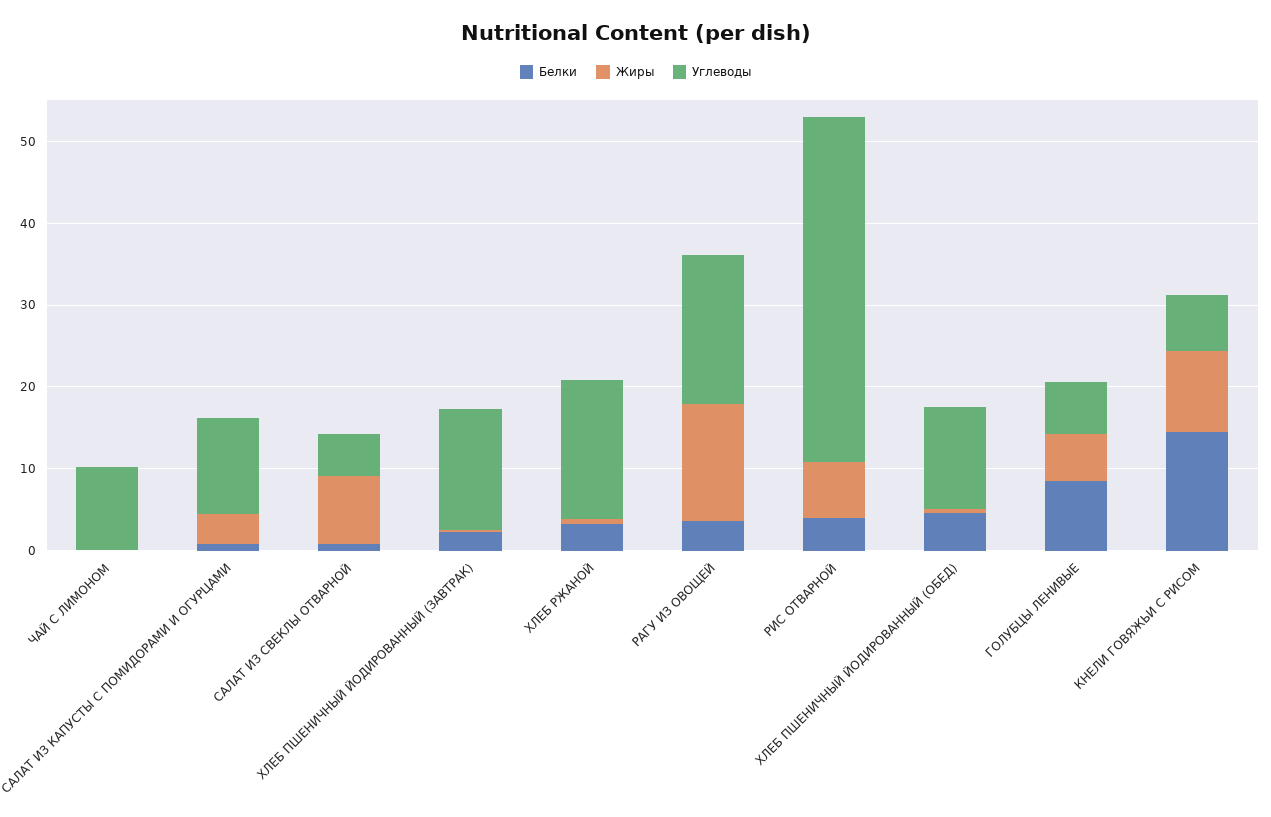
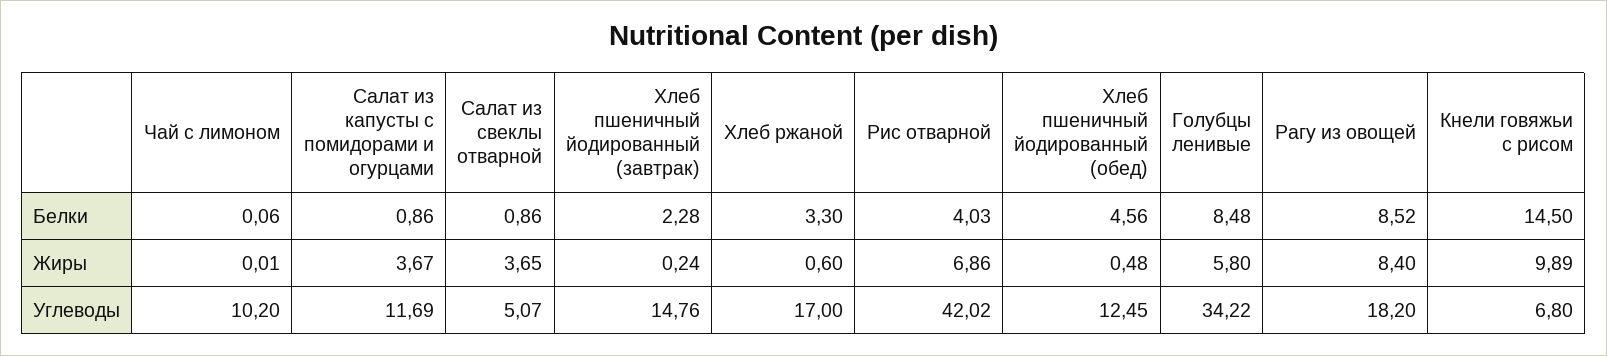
  {
    "Белки": {
      "ЧАЙ С ЛИМОНОМ": 0.06,
      "САЛАТ ИЗ КАПУСТЫ С ПОМИДОРАМИ И ОГУРЦАМИ": 0.86,
      "САЛАТ ИЗ СВЕКЛЫ ОТВАРНОЙ": 0.86,
      "ХЛЕБ ПШЕНИЧНЫЙ ЙОДИРОВАННЫЙ (ЗАВТРАК)": 2.28,
      "ХЛЕБ РЖАНОЙ": 3.3,
-     "РАГУ ИЗ ОВОЩЕЙ": 4,
+     "РАГУ ИЗ ОВОЩЕЙ": 8.52,
      "РИС ОТВАРНОЙ": 4.03,
      "ХЛЕБ ПШЕНИЧНЫЙ ЙОДИРОВАННЫЙ (ОБЕД)": 4.56,
      "ГОЛУБЦЫ ЛЕНИВЫЕ": 8.48,
      "КНЕЛИ ГОВЯЖЬИ С РИСОМ": 14.5
    },
    "Жиры": {
      "ЧАЙ С ЛИМОНОМ": 0.01,
      "САЛАТ ИЗ КАПУСТЫ С ПОМИДОРАМИ И ОГУРЦАМИ": 3.67,
-     "САЛАТ ИЗ СВЕКЛЫ ОТВАРНОЙ": 8,
+     "САЛАТ ИЗ СВЕКЛЫ ОТВАРНОЙ": 3.65,
      "ХЛЕБ ПШЕНИЧНЫЙ ЙОДИРОВАННЫЙ (ЗАВТРАК)": 0.24,
      "ХЛЕБ РЖАНОЙ": 0.6,
-     "РАГУ ИЗ ОВОЩЕЙ": 14,
+     "РАГУ ИЗ ОВОЩЕЙ": 8.4,
      "РИС ОТВАРНОЙ": 6.86,
      "ХЛЕБ ПШЕНИЧНЫЙ ЙОДИРОВАННЫЙ (ОБЕД)": 0.48,
      "ГОЛУБЦЫ ЛЕНИВЫЕ": 5.8,
      "КНЕЛИ ГОВЯЖЬИ С РИСОМ": 9.89
    },
    "Углеводы": {
      "ЧАЙ С ЛИМОНОМ": 10.2,
      "САЛАТ ИЗ КАПУСТЫ С ПОМИДОРАМИ И ОГУРЦАМИ": 11.69,
      "САЛАТ ИЗ СВЕКЛЫ ОТВАРНОЙ": 5.07,
      "ХЛЕБ ПШЕНИЧНЫЙ ЙОДИРОВАННЫЙ (ЗАВТРАК)": 14.76,
      "ХЛЕБ РЖАНОЙ": 17,
      "РАГУ ИЗ ОВОЩЕЙ": 18.2,
      "РИС ОТВАРНОЙ": 42.02,
      "ХЛЕБ ПШЕНИЧНЫЙ ЙОДИРОВАННЫЙ (ОБЕД)": 12.45,
-     "ГОЛУБЦЫ ЛЕНИВЫЕ": 6,
+     "ГОЛУБЦЫ ЛЕНИВЫЕ": 34.22,
      "КНЕЛИ ГОВЯЖЬИ С РИСОМ": 6.8
    }
  }

